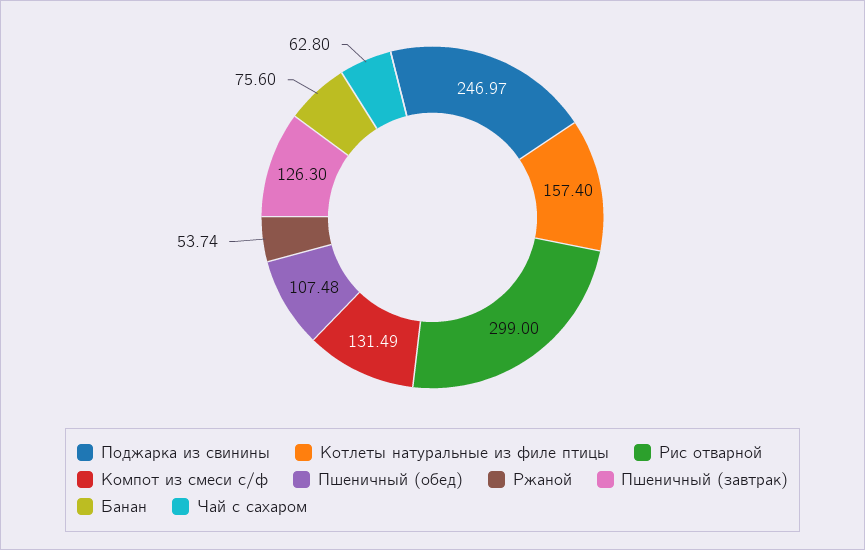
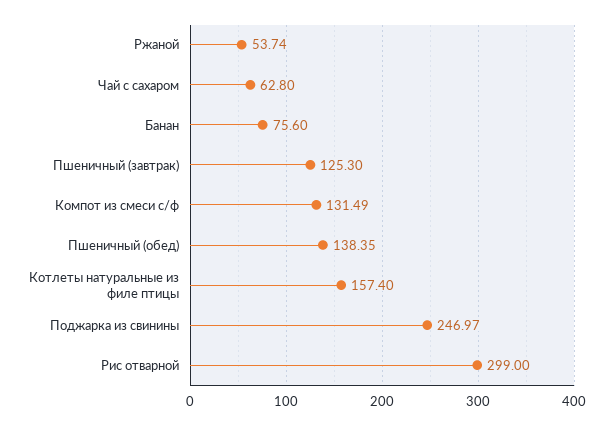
  {
    "Поджарка из свинины": 246.97,
    "Котлеты натуральные из филе птицы": 157.4,
    "Рис отварной": 299,
    "Компот из смеси с/ф": 131.49,
-   "Пшеничный (обед)": 107.48,
+   "Пшеничный (обед)": 138.35,
    "Ржаной": 53.74,
-   "Пшеничный (завтрак)": 126.3,
+   "Пшеничный (завтрак)": 125.3,
    "Банан": 75.6,
    "Чай с сахаром": 62.8
  }

